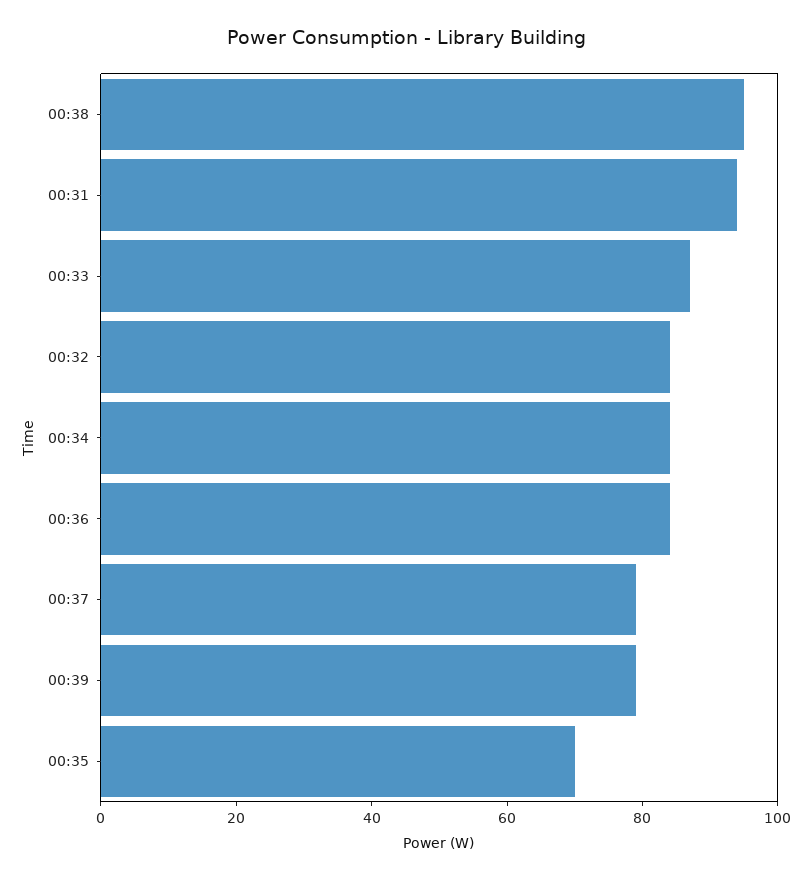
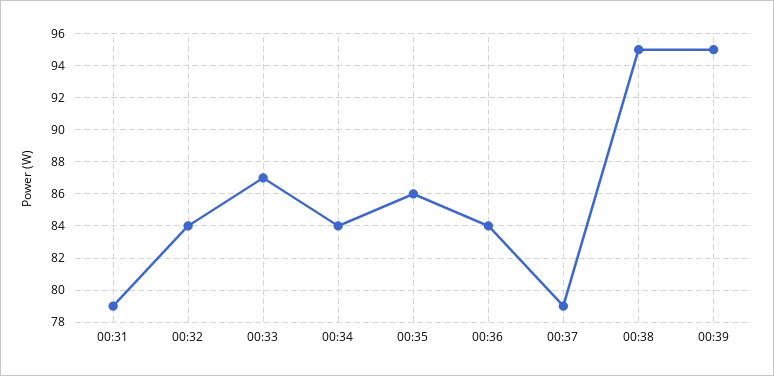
  {
    "00:38": 95,
-   "00:31": 95,
+   "00:31": 79,
    "00:33": 87,
    "00:32": 84,
    "00:34": 84,
    "00:36": 84,
    "00:37": 79,
-   "00:39": 80,
+   "00:39": 95,
-   "00:35": 70
+   "00:35": 86
  }

